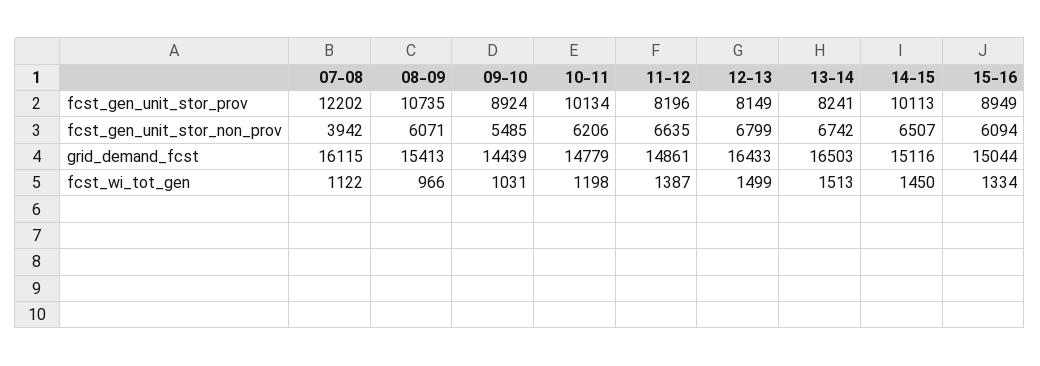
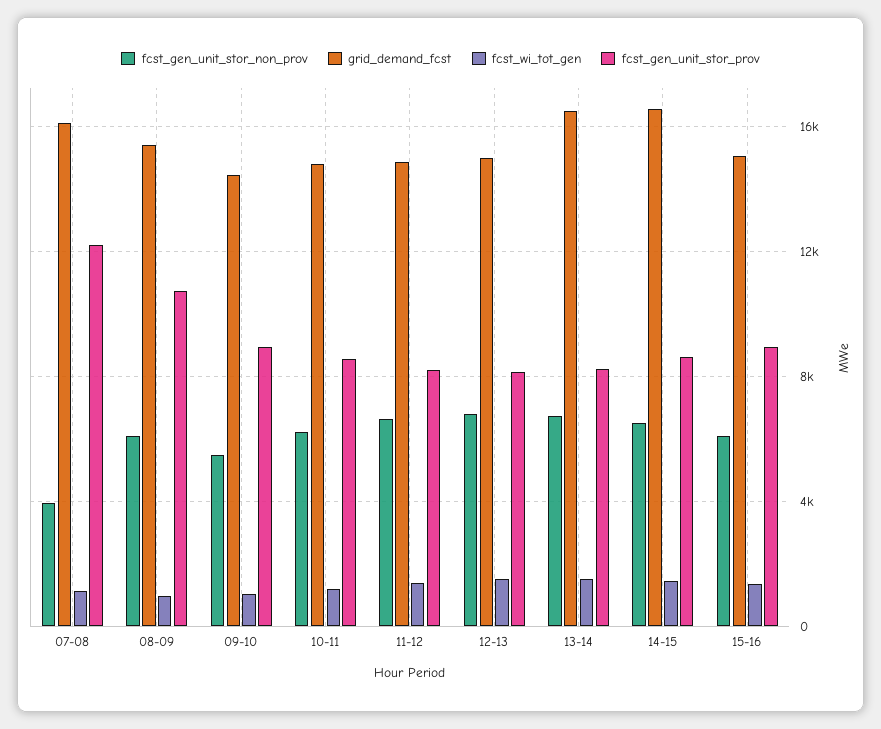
  {
    "fcst_gen_unit_stor_prov": {
      "07-08": 12202,
      "08-09": 10735,
      "09-10": 8924,
-     "10-11": 10134,
+     "10-11": 8500,
      "11-12": 8196,
      "12-13": 8149,
      "13-14": 8241,
-     "14-15": 10113,
+     "14-15": 8500,
      "15-16": 8949
    },
    "fcst_gen_unit_stor_non_prov": {
      "07-08": 3942,
      "08-09": 6071,
      "09-10": 5485,
      "10-11": 6206,
      "11-12": 6635,
      "12-13": 6799,
      "13-14": 6742,
      "14-15": 6507,
      "15-16": 6094
    },
    "grid_demand_fcst": {
      "07-08": 16115,
      "08-09": 15413,
      "09-10": 14439,
      "10-11": 14779,
      "11-12": 14861,
-     "12-13": 16433,
+     "12-13": 15000,
      "13-14": 16503,
-     "14-15": 15116,
+     "14-15": 16500,
      "15-16": 15044
    },
    "fcst_wi_tot_gen": {
      "07-08": 1122,
      "08-09": 966,
      "09-10": 1031,
      "10-11": 1198,
      "11-12": 1387,
      "12-13": 1499,
      "13-14": 1513,
      "14-15": 1450,
      "15-16": 1334
    }
  }

